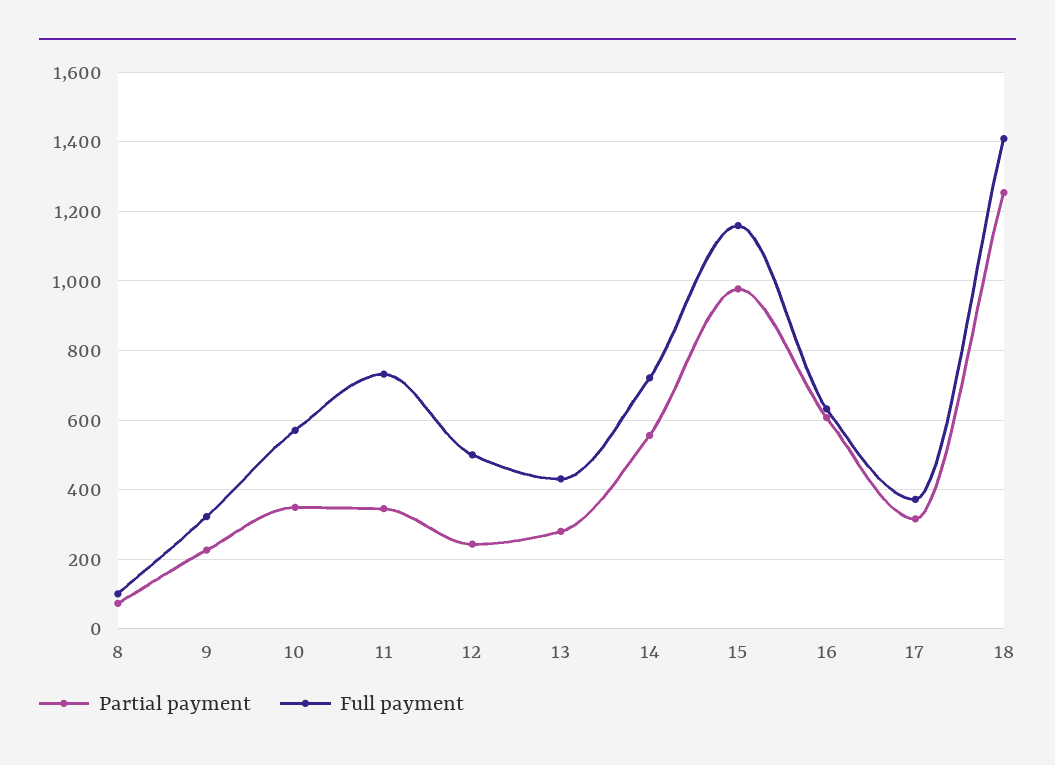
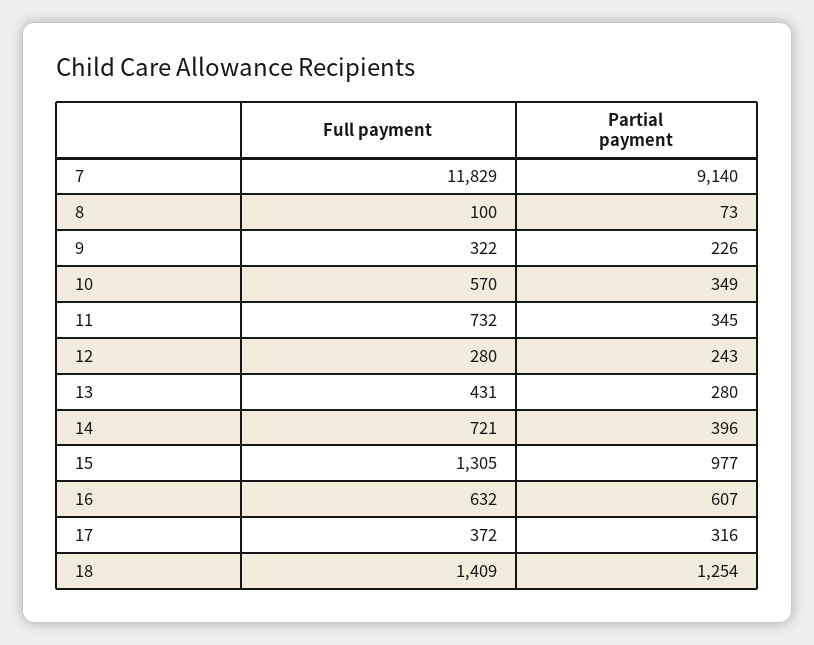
  {
    "Partial payment": {
      "8": 73,
      "9": 226,
      "10": 349,
      "11": 345,
      "12": 243,
      "13": 280,
-     "14": 560,
+     "14": 396,
      "15": 977,
      "16": 607,
      "17": 316,
-     "18": 1254
+     "18": 1254,
+     "7": 9140
    },
    "Full payment": {
      "8": 100,
      "9": 322,
      "10": 570,
      "11": 732,
-     "12": 500,
+     "12": 280,
      "13": 431,
      "14": 721,
-     "15": 1160,
+     "15": 1305,
      "16": 632,
      "17": 372,
-     "18": 1409
+     "18": 1409,
+     "7": 11829
    }
  }

